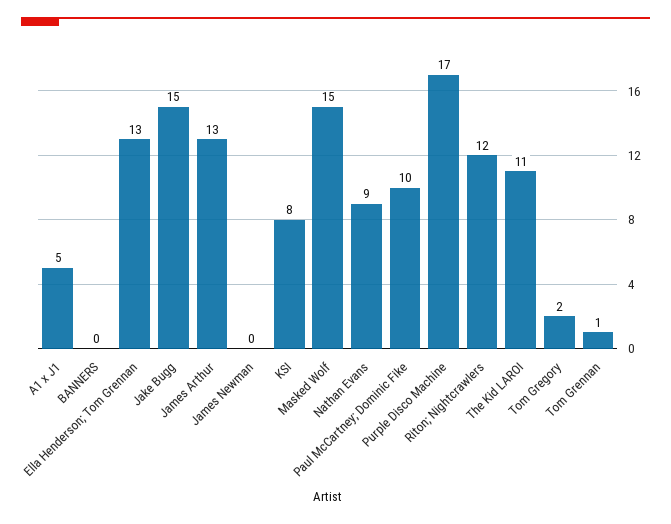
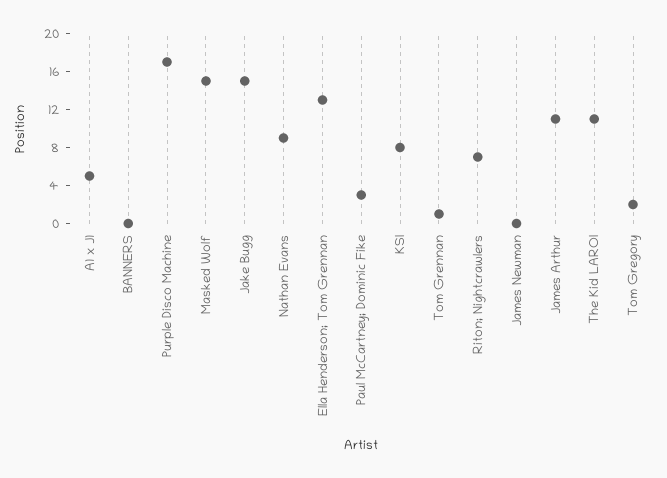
  {
    "A1 x J1": 5,
    "BANNERS": 0,
    "Ella Henderson; Tom Grennan": 13,
    "Jake Bugg": 15,
-   "James Arthur": 13,
+   "James Arthur": 11,
    "James Newman": 0,
    "KSI": 8,
    "Masked Wolf": 15,
    "Nathan Evans": 9,
-   "Paul McCartney; Dominic Fike": 10,
+   "Paul McCartney; Dominic Fike": 3,
    "Purple Disco Machine": 17,
-   "Riton; Nightcrawlers": 12,
+   "Riton; Nightcrawlers": 7,
    "The Kid LAROI": 11,
    "Tom Gregory": 2,
    "Tom Grennan": 1
  }

